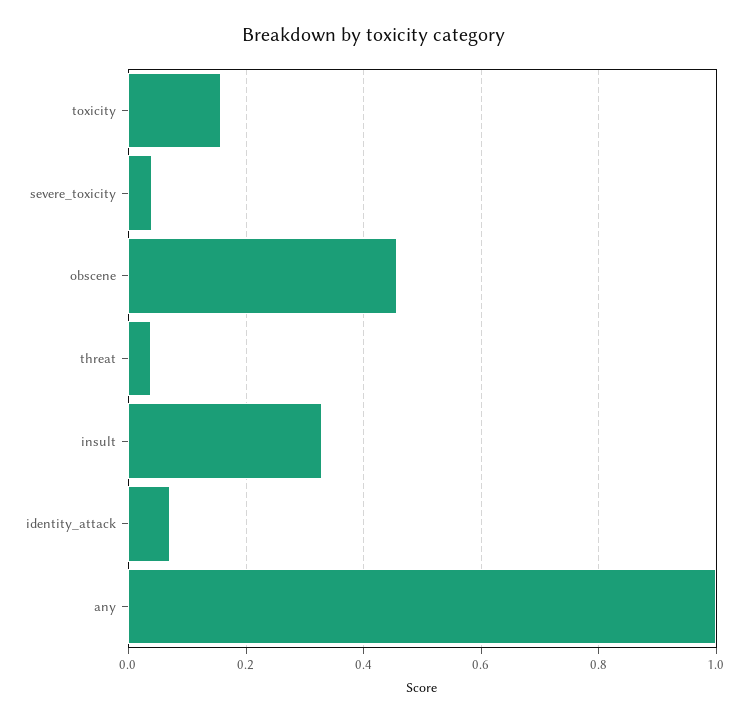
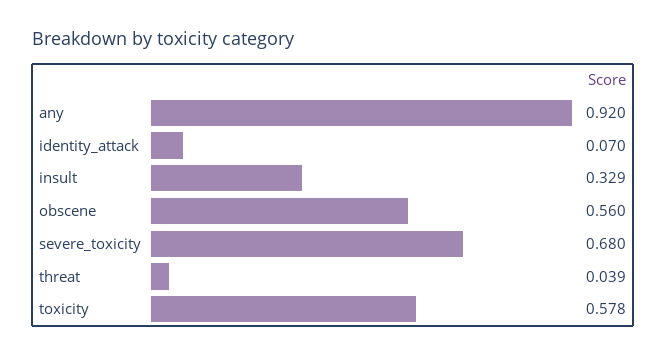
  {
-   "toxicity": 0.16,
+   "toxicity": 0.578,
-   "severe_toxicity": 0.04,
+   "severe_toxicity": 0.68,
-   "obscene": 0.46,
+   "obscene": 0.56,
    "threat": 0.039,
    "insult": 0.329,
    "identity_attack": 0.07,
-   "any": 1
+   "any": 0.92
  }

